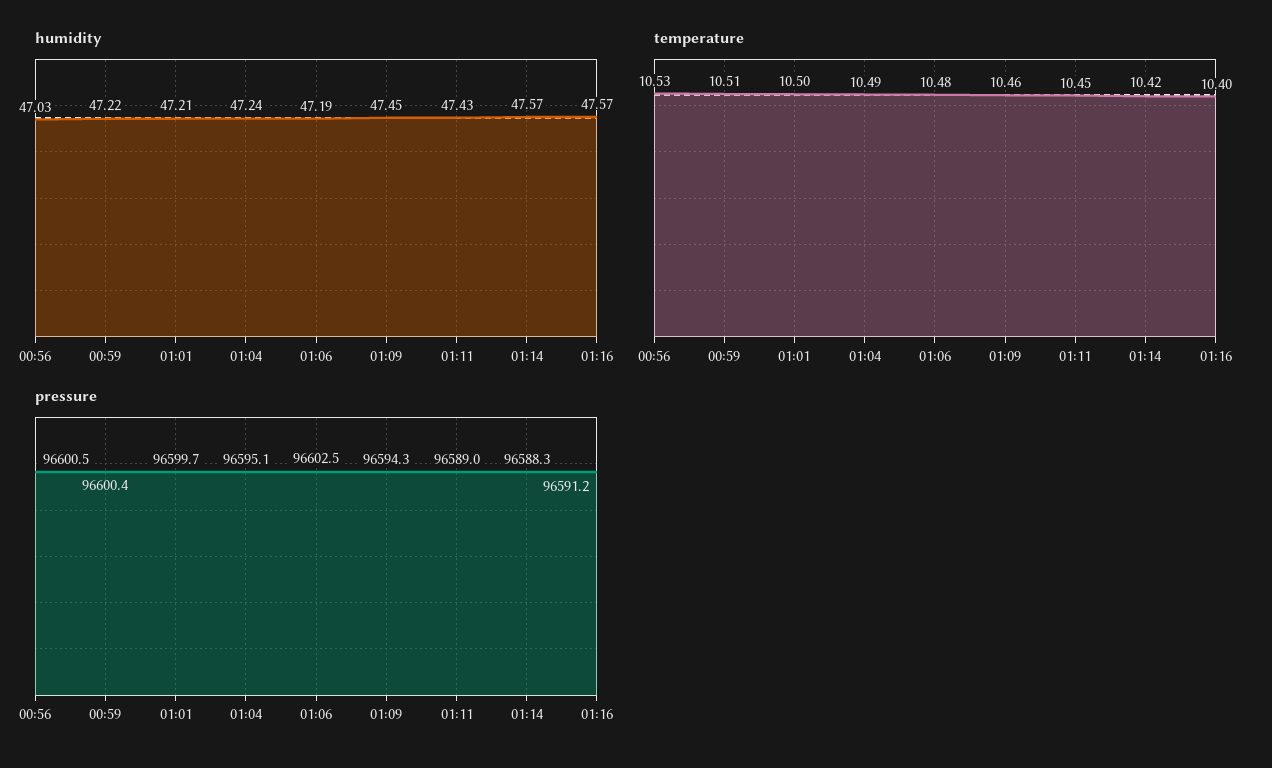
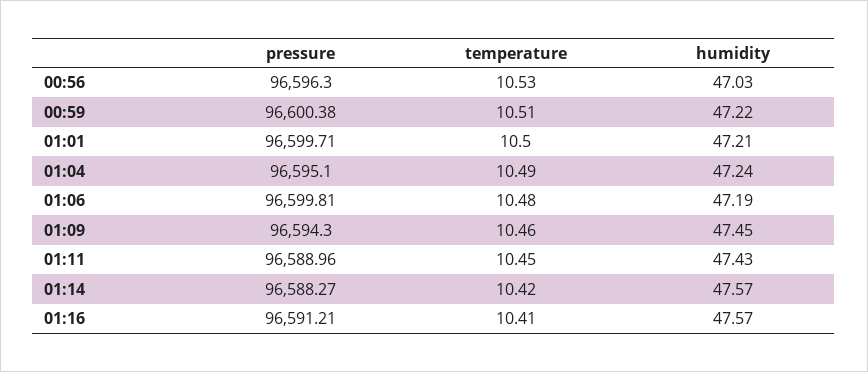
  {
    "humidity": {
      "00:56": 47.03,
      "00:59": 47.22,
      "01:01": 47.21,
      "01:04": 47.24,
      "01:06": 47.19,
      "01:09": 47.45,
      "01:11": 47.43,
      "01:14": 47.57,
      "01:16": 47.57
    },
    "temperature": {
      "00:56": 10.53,
      "00:59": 10.51,
      "01:01": 10.5,
      "01:04": 10.49,
      "01:06": 10.48,
      "01:09": 10.46,
      "01:11": 10.45,
      "01:14": 10.42,
-     "01:16": 10.4
+     "01:16": 10.41
    },
    "pressure": {
-     "00:56": 96600.5,
+     "00:56": 96596.3,
      "00:59": 96600.38,
      "01:01": 96599.71,
      "01:04": 96595.1,
-     "01:06": 96602.5,
+     "01:06": 96599.81,
      "01:09": 96594.3,
      "01:11": 96588.96,
      "01:14": 96588.27,
      "01:16": 96591.21
    }
  }

